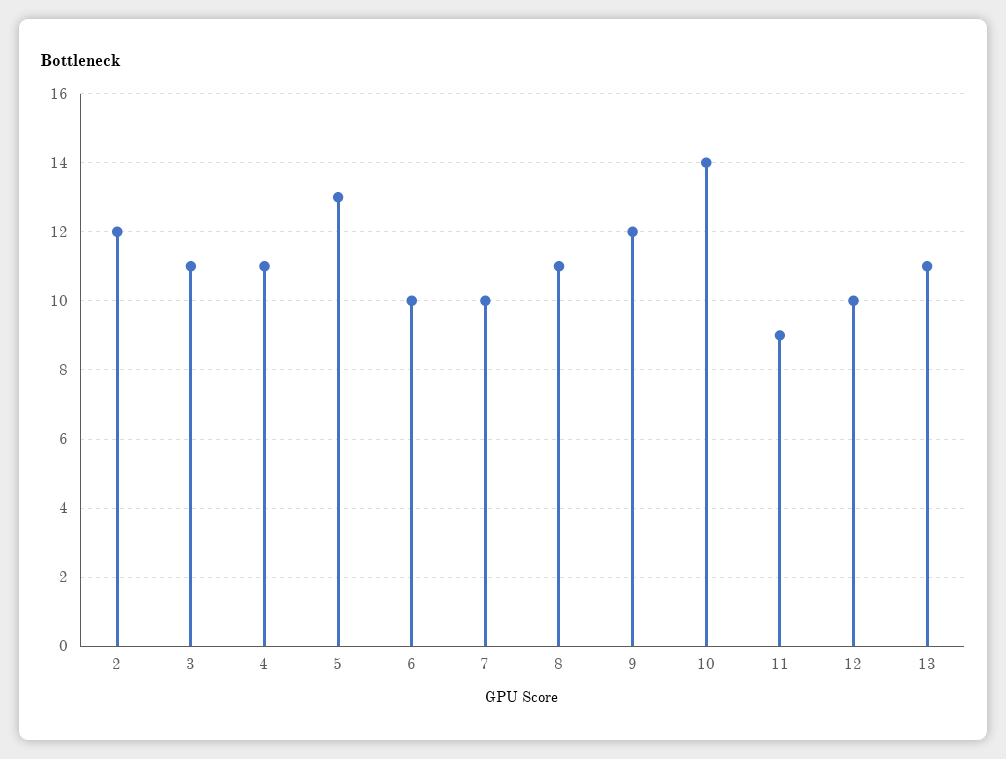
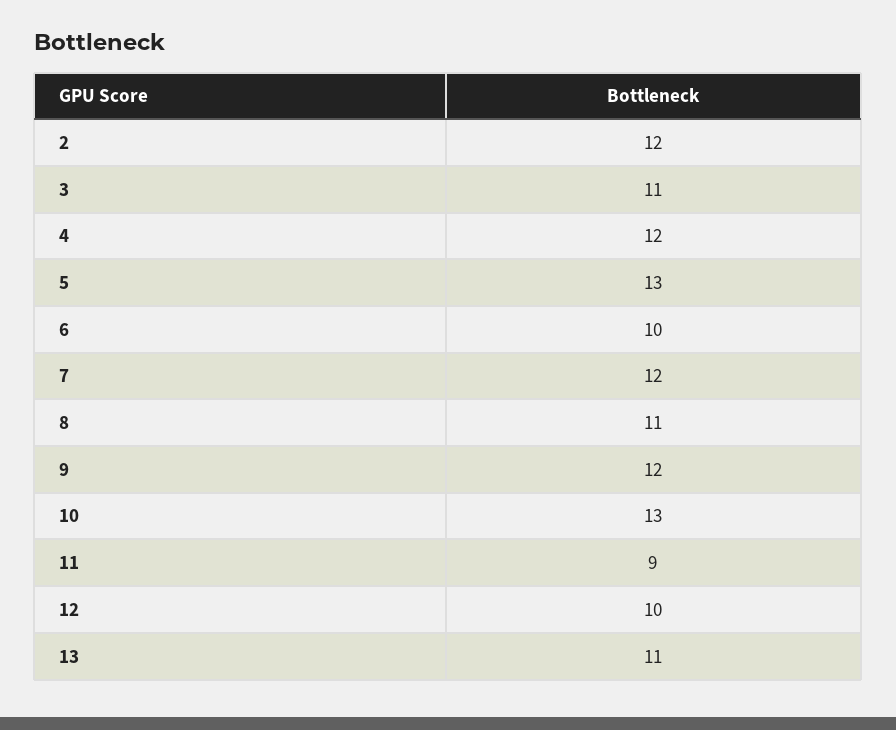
  {
    "2": 12,
    "3": 11,
-   "4": 11,
+   "4": 12,
    "5": 13,
    "6": 10,
-   "7": 10,
+   "7": 12,
    "8": 11,
    "9": 12,
-   "10": 14,
+   "10": 13,
    "11": 9,
    "12": 10,
    "13": 11
  }

